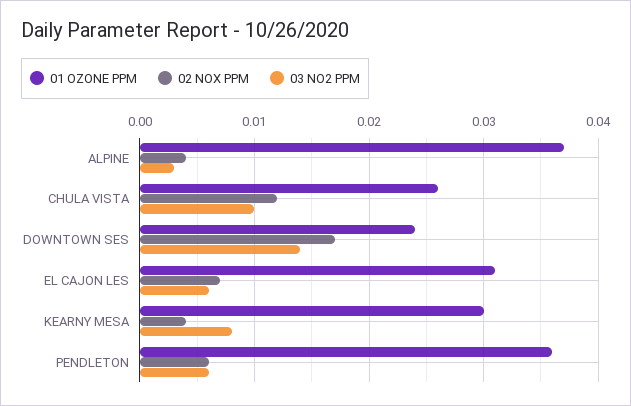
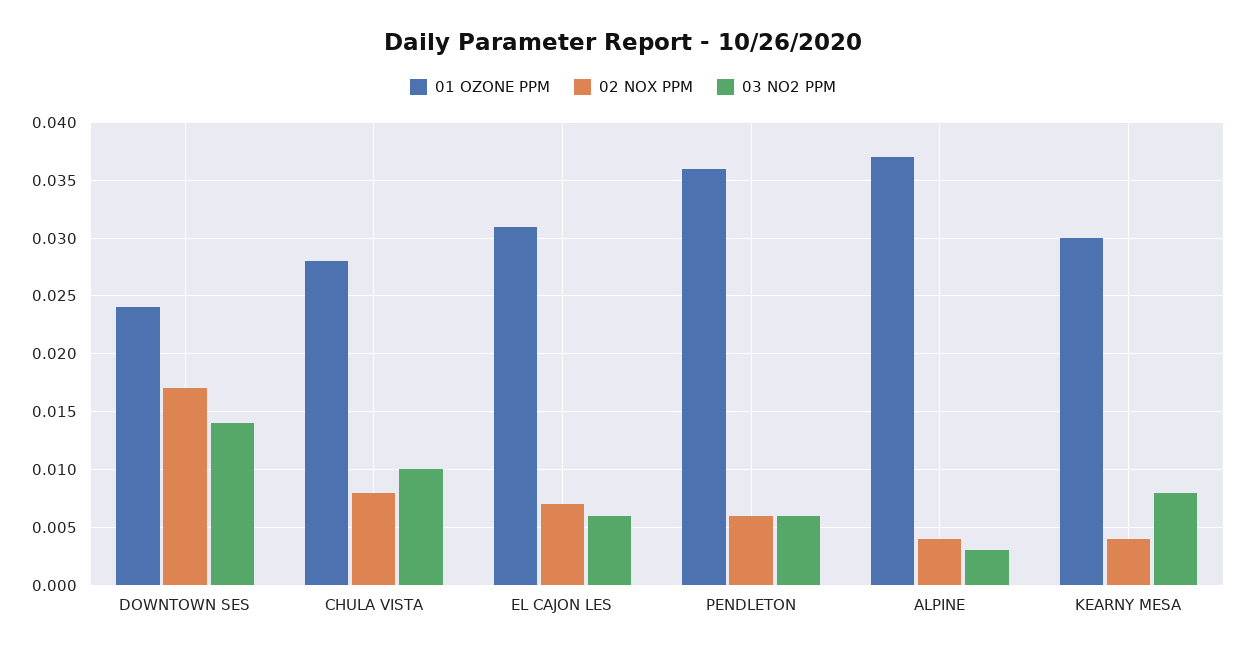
  {
    "01 OZONE PPM": {
      "ALPINE": 0.037,
-     "CHULA VISTA": 0.026,
+     "CHULA VISTA": 0.028,
      "DOWNTOWN SES": 0.024,
      "EL CAJON LES": 0.031,
      "KEARNY MESA": 0.03,
      "PENDLETON": 0.036
    },
    "02 NOX PPM": {
      "ALPINE": 0.004,
-     "CHULA VISTA": 0.012,
+     "CHULA VISTA": 0.008,
      "DOWNTOWN SES": 0.017,
      "EL CAJON LES": 0.007,
      "KEARNY MESA": 0.004,
      "PENDLETON": 0.006
    },
    "03 NO2 PPM": {
      "ALPINE": 0.003,
      "CHULA VISTA": 0.01,
      "DOWNTOWN SES": 0.014,
      "EL CAJON LES": 0.006,
      "KEARNY MESA": 0.008,
      "PENDLETON": 0.006
    }
  }

